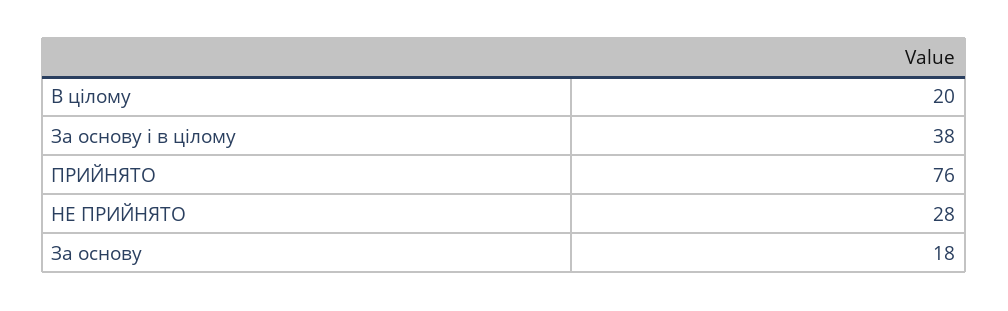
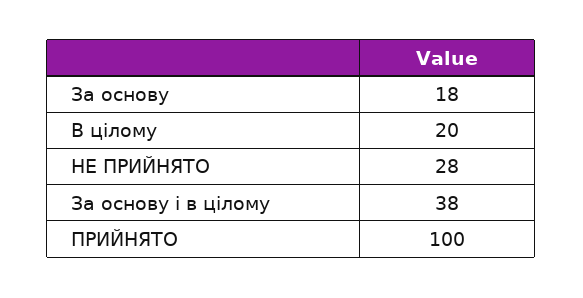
  {
    "В цілому": 20,
    "За основу і в цілому": 38,
-   "ПРИЙНЯТО": 76,
+   "ПРИЙНЯТО": 100,
    "НЕ ПРИЙНЯТО": 28,
    "За основу": 18
  }

